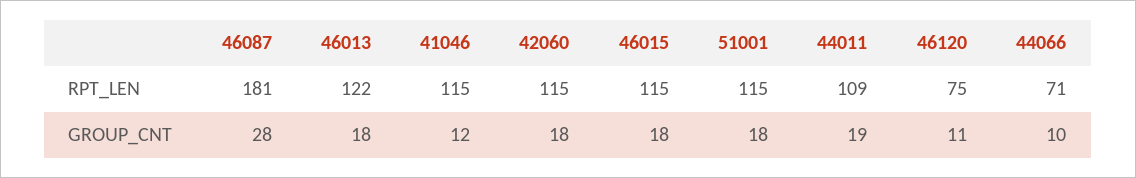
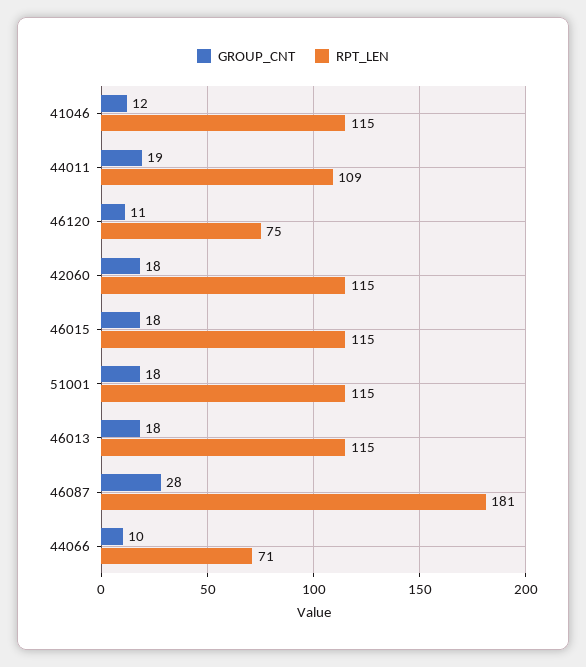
  {
    "RPT_LEN": {
      "46087": 181,
-     "46013": 122,
+     "46013": 115,
      "41046": 115,
      "42060": 115,
      "46015": 115,
      "51001": 115,
      "44011": 109,
      "46120": 75,
      "44066": 71
    },
    "GROUP_CNT": {
      "46087": 28,
      "46013": 18,
      "41046": 12,
      "42060": 18,
      "46015": 18,
      "51001": 18,
      "44011": 19,
      "46120": 11,
      "44066": 10
    }
  }

